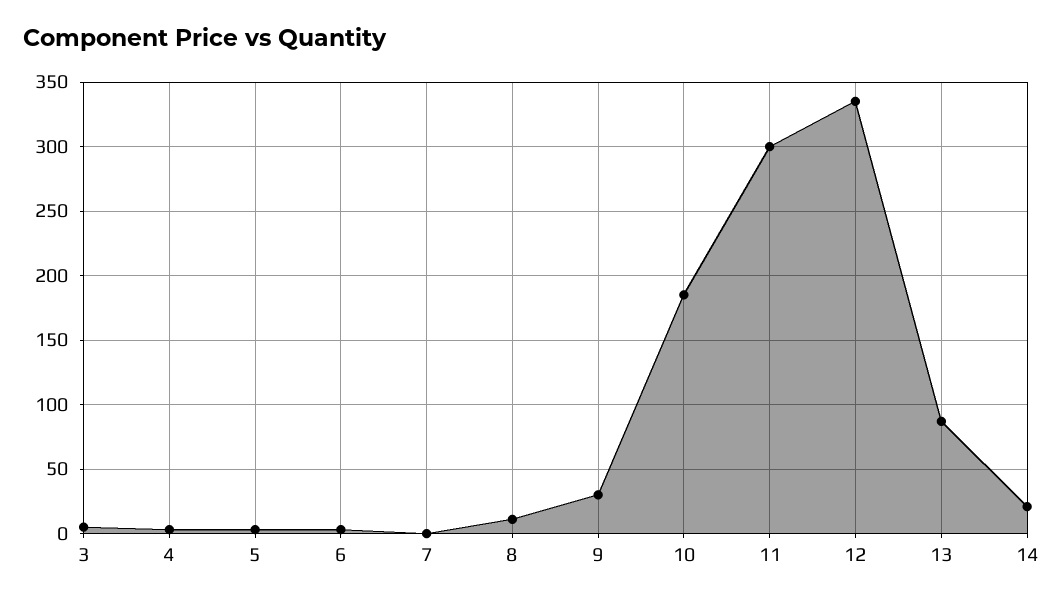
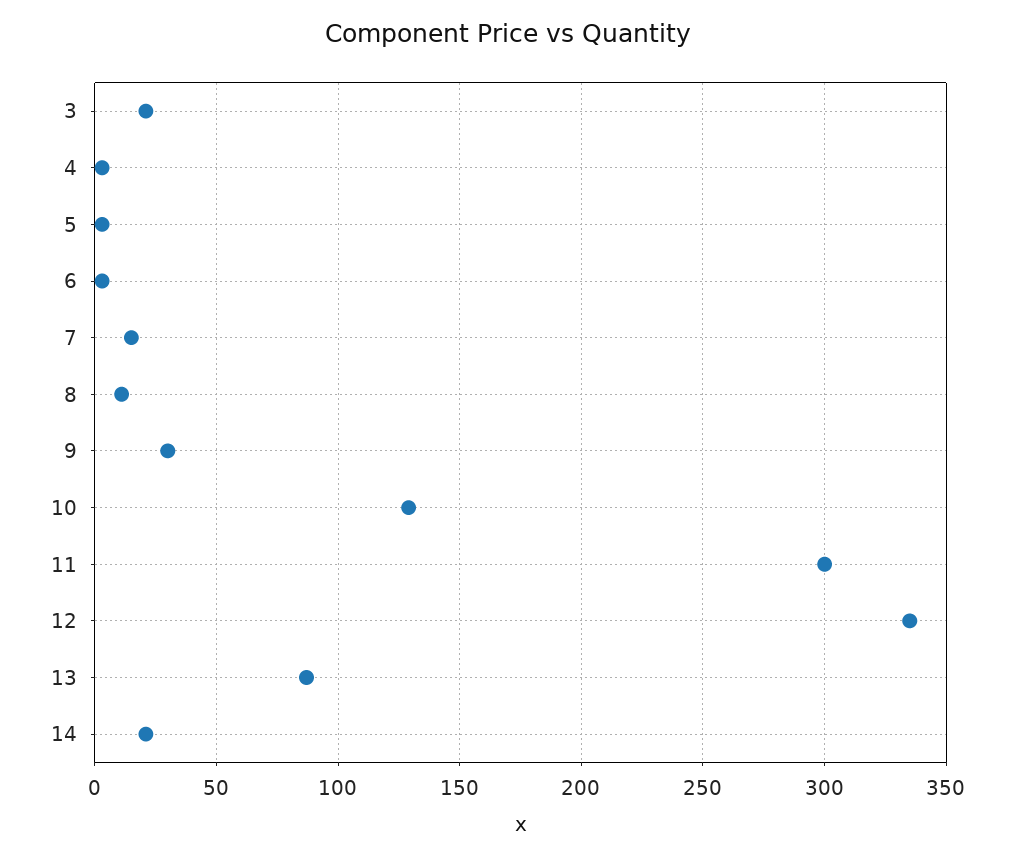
  {
-   "3": 5,
+   "3": 20,
    "4": 5,
    "5": 5,
    "6": 5,
-   "7": 0,
+   "7": 15,
    "8": 10,
    "9": 30,
-   "10": 185,
+   "10": 130,
    "11": 300,
    "12": 335,
    "13": 85,
    "14": 20
  }

